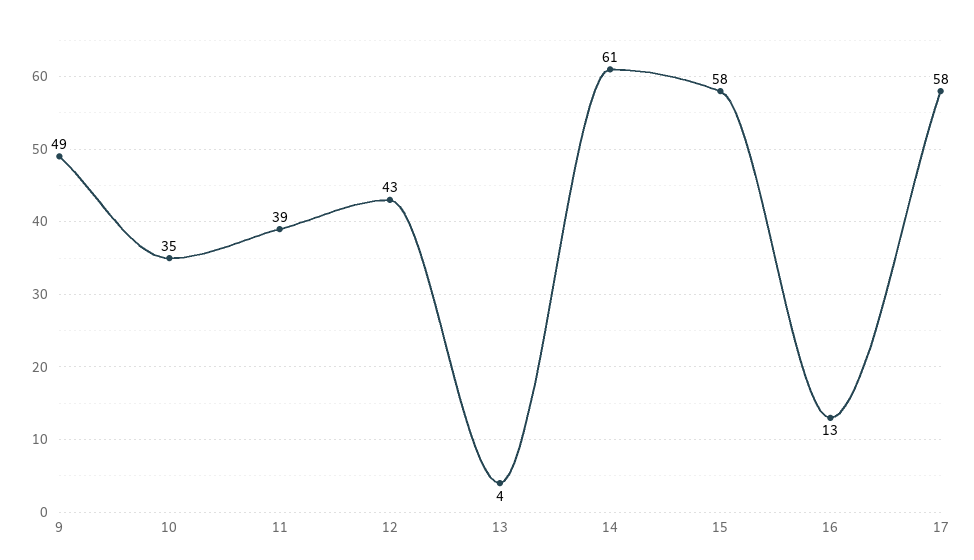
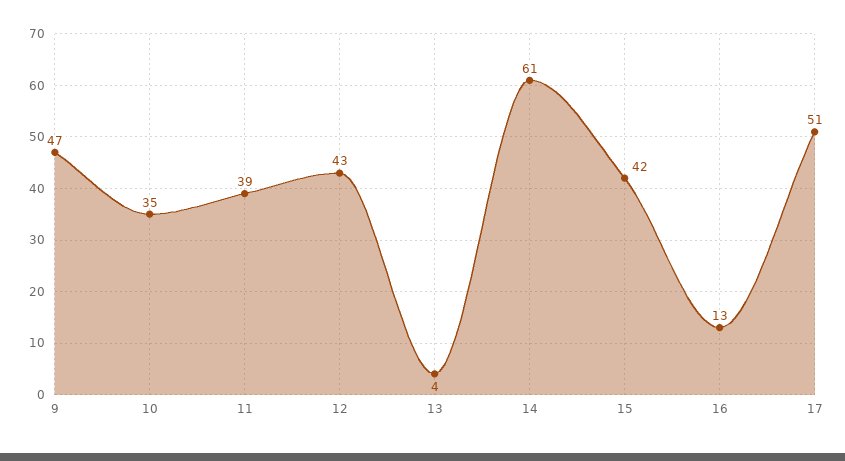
  {
-   "9": 49,
+   "9": 47,
    "10": 35,
    "11": 39,
    "12": 43,
    "13": 4,
    "14": 61,
-   "15": 58,
+   "15": 42,
    "16": 13,
-   "17": 58
+   "17": 51
  }

